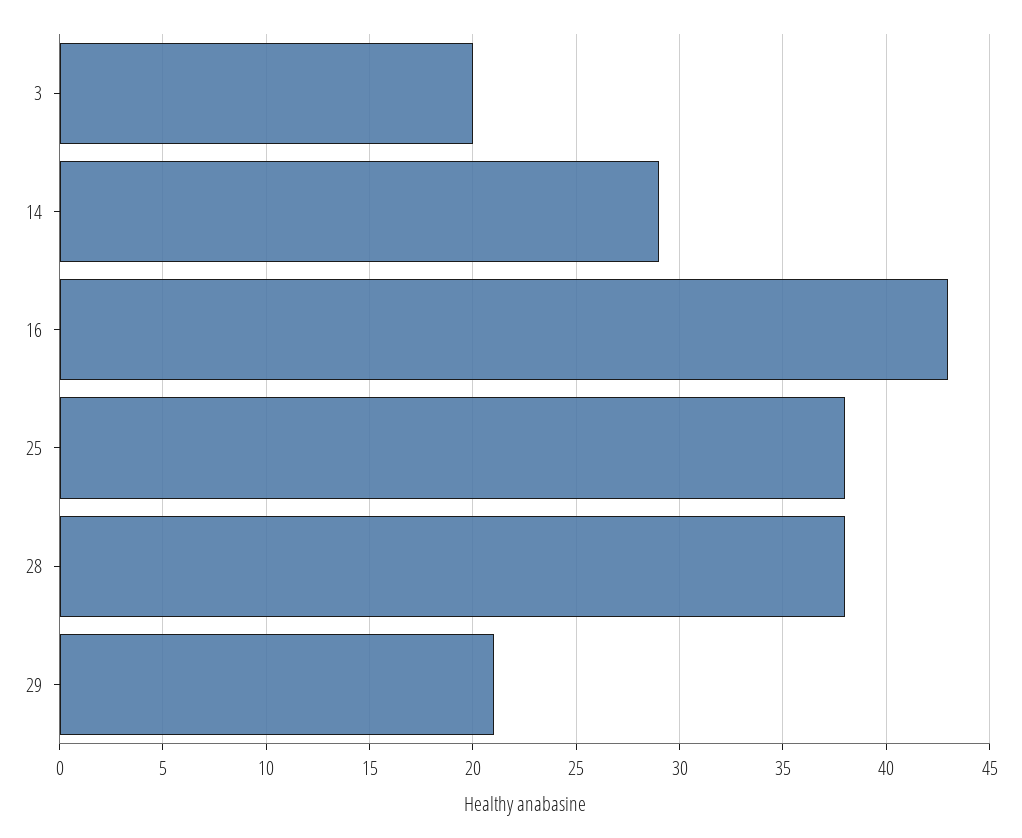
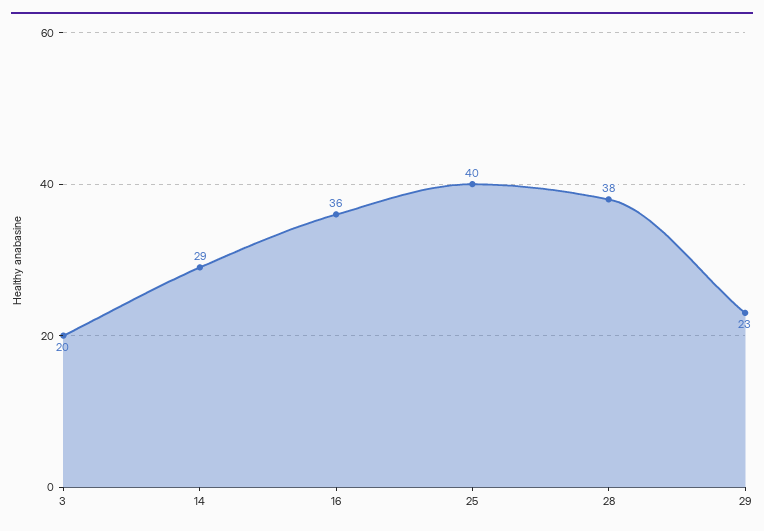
  {
    "3": 20,
    "14": 29,
-   "16": 43,
+   "16": 36,
-   "25": 38,
+   "25": 40,
    "28": 38,
-   "29": 21
+   "29": 23
  }

